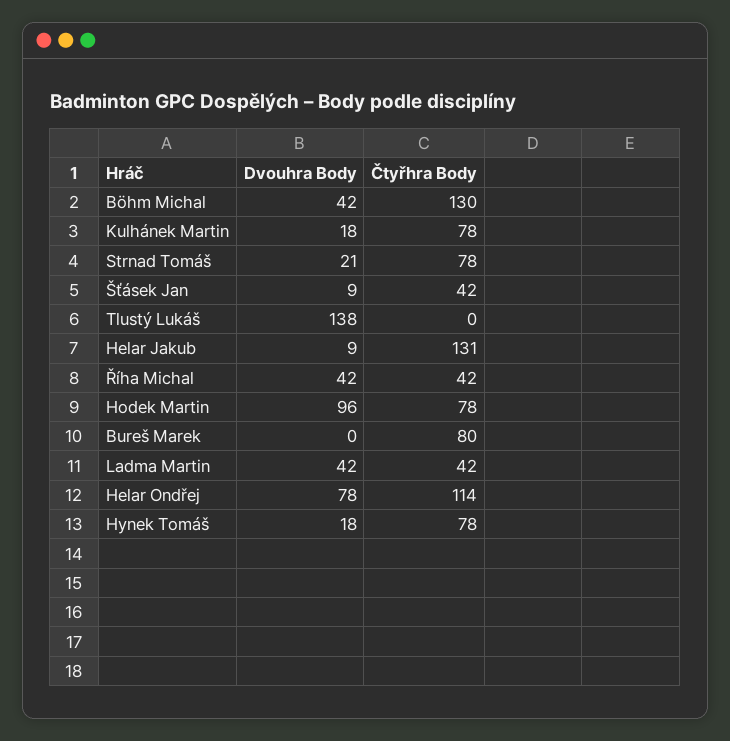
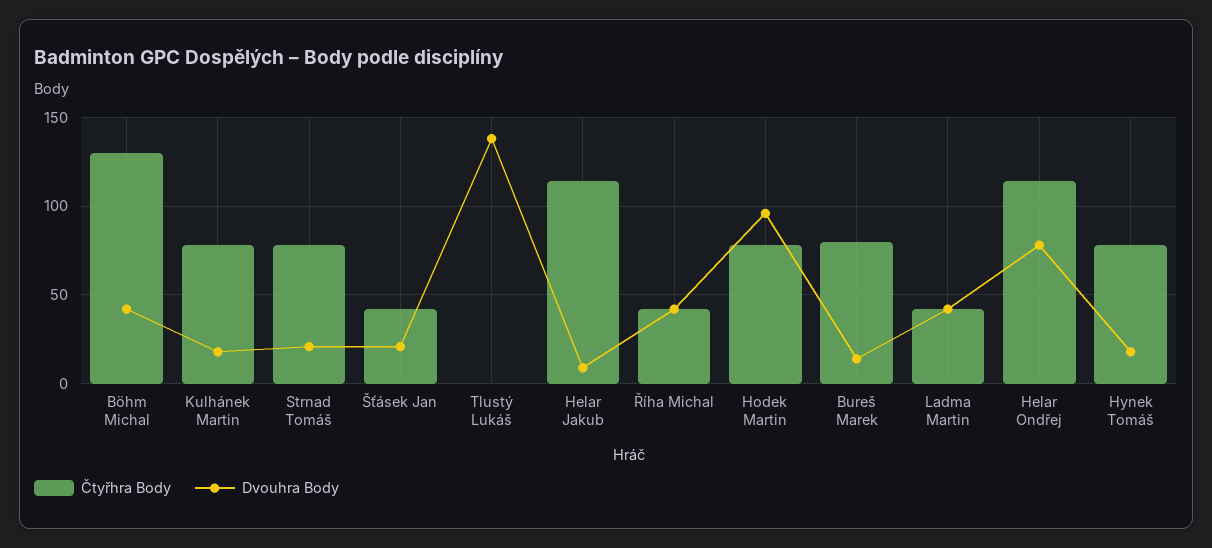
  {
    "Dvouhra Body": {
      "Böhm Michal": 42,
      "Kulhánek Martin": 18,
      "Strnad Tomáš": 21,
-     "Šťásek Jan": 9,
+     "Šťásek Jan": 20,
      "Tlustý Lukáš": 138,
      "Helar Jakub": 9,
      "Říha Michal": 42,
      "Hodek Martin": 96,
-     "Bureš Marek": 0,
+     "Bureš Marek": 15,
      "Ladma Martin": 42,
      "Helar Ondřej": 78,
      "Hynek Tomáš": 18
    },
    "Čtyřhra Body": {
      "Böhm Michal": 130,
      "Kulhánek Martin": 78,
      "Strnad Tomáš": 78,
      "Šťásek Jan": 42,
      "Tlustý Lukáš": 0,
-     "Helar Jakub": 131,
+     "Helar Jakub": 115,
      "Říha Michal": 42,
      "Hodek Martin": 78,
      "Bureš Marek": 80,
      "Ladma Martin": 42,
      "Helar Ondřej": 114,
      "Hynek Tomáš": 78
    }
  }

